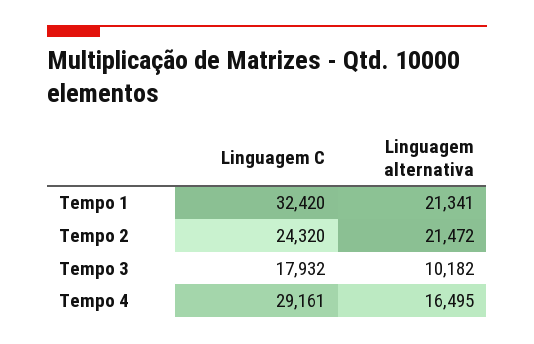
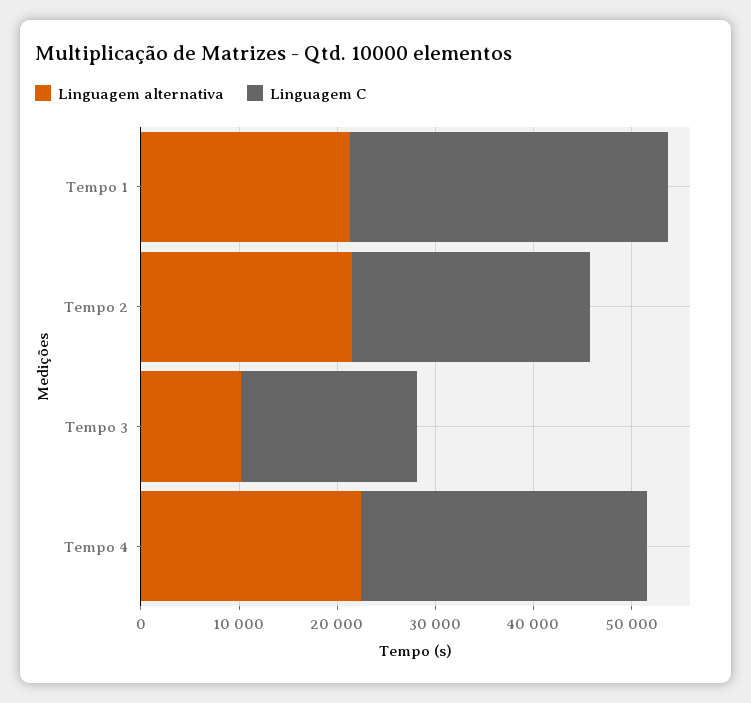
  {
    "Linguagem C": {
      "Tempo 1": 32420,
      "Tempo 2": 24320,
      "Tempo 3": 17932,
      "Tempo 4": 29161
    },
    "Linguagem alternativa": {
      "Tempo 1": 21341,
      "Tempo 2": 21472,
      "Tempo 3": 10182,
-     "Tempo 4": 16495
+     "Tempo 4": 22000
    }
  }

